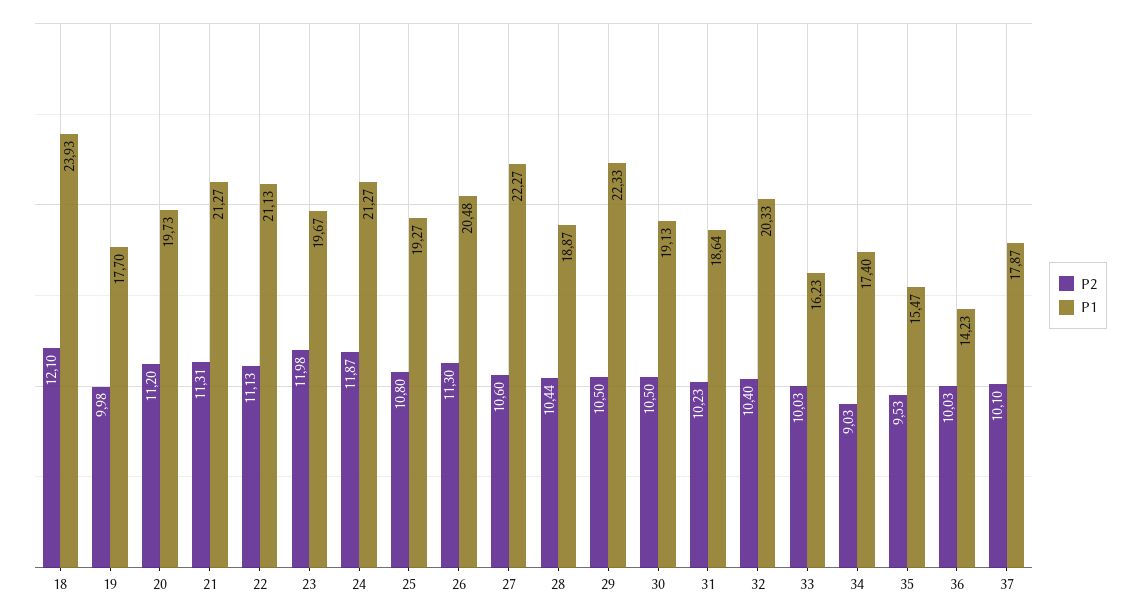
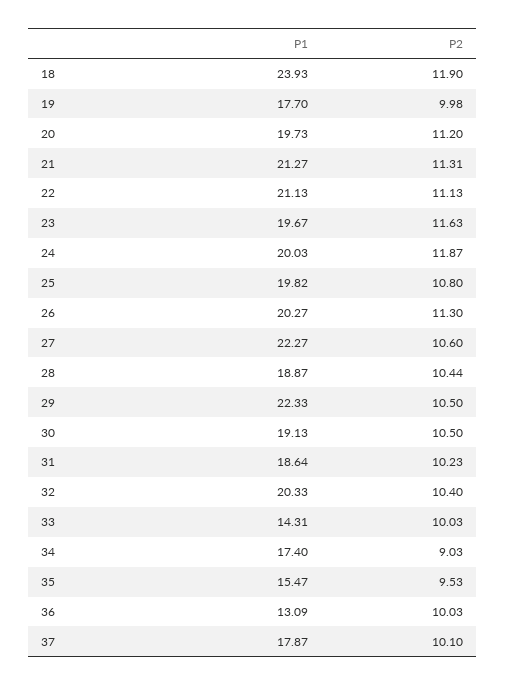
  {
    "P2": {
-     "18": 12.1,
+     "18": 11.9,
      "19": 9.98,
      "20": 11.2,
      "21": 11.31,
      "22": 11.13,
-     "23": 11.98,
+     "23": 11.63,
      "24": 11.87,
      "25": 10.8,
      "26": 11.3,
      "27": 10.6,
      "28": 10.44,
      "29": 10.5,
      "30": 10.5,
      "31": 10.23,
      "32": 10.4,
      "33": 10.03,
      "34": 9.03,
      "35": 9.53,
      "36": 10.03,
      "37": 10.1
    },
    "P1": {
      "18": 23.93,
      "19": 17.7,
      "20": 19.73,
      "21": 21.27,
      "22": 21.13,
      "23": 19.67,
-     "24": 21.27,
+     "24": 20.03,
-     "25": 19.27,
+     "25": 19.82,
-     "26": 20.48,
+     "26": 20.27,
      "27": 22.27,
      "28": 18.87,
      "29": 22.33,
      "30": 19.13,
      "31": 18.64,
      "32": 20.33,
-     "33": 16.23,
+     "33": 14.31,
      "34": 17.4,
      "35": 15.47,
-     "36": 14.23,
+     "36": 13.09,
      "37": 17.87
    }
  }

